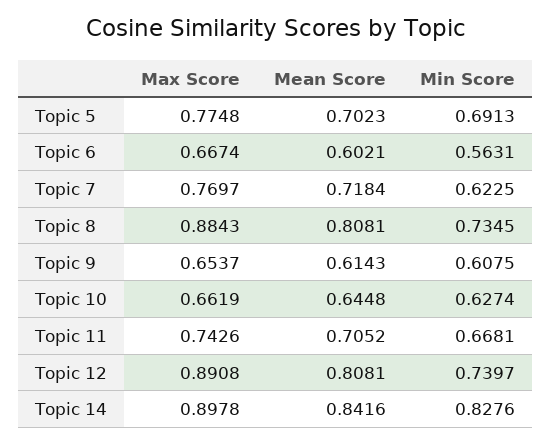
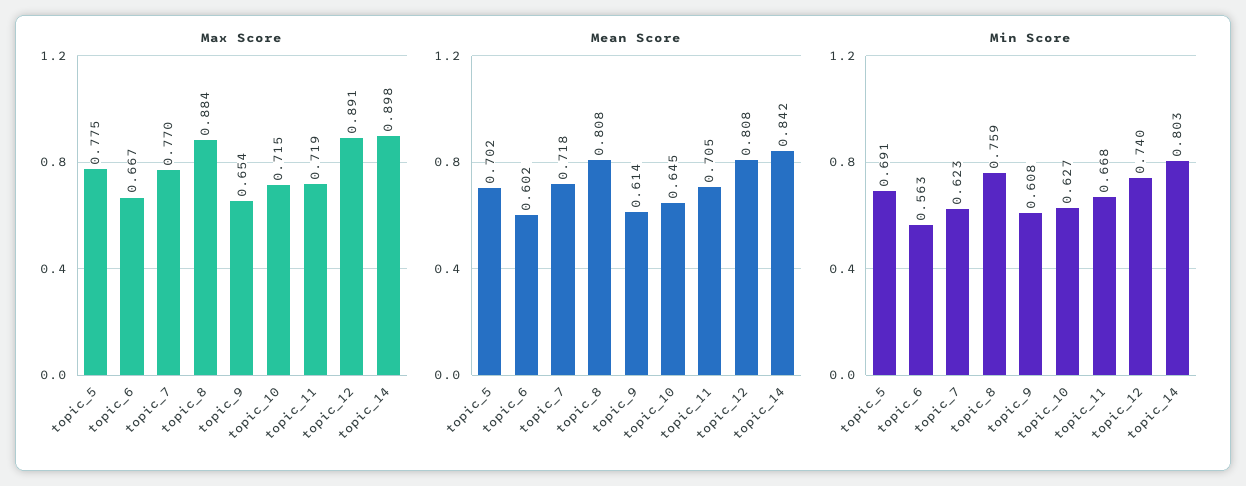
  {
    "Max Score": {
      "Topic 5": 0.7748,
      "Topic 6": 0.6674,
      "Topic 7": 0.7697,
      "Topic 8": 0.8843,
      "Topic 9": 0.6537,
-     "Topic 10": 0.6619,
+     "Topic 10": 0.715,
-     "Topic 11": 0.7426,
+     "Topic 11": 0.719,
      "Topic 12": 0.8908,
      "Topic 14": 0.8978
    },
    "Mean Score": {
      "Topic 5": 0.7023,
      "Topic 6": 0.6021,
      "Topic 7": 0.7184,
      "Topic 8": 0.8081,
      "Topic 9": 0.6143,
      "Topic 10": 0.6448,
      "Topic 11": 0.7052,
      "Topic 12": 0.8081,
      "Topic 14": 0.8416
    },
    "Min Score": {
      "Topic 5": 0.6913,
      "Topic 6": 0.5631,
      "Topic 7": 0.6225,
-     "Topic 8": 0.7345,
+     "Topic 8": 0.759,
      "Topic 9": 0.6075,
      "Topic 10": 0.6274,
      "Topic 11": 0.6681,
      "Topic 12": 0.7397,
-     "Topic 14": 0.8276
+     "Topic 14": 0.803
    }
  }

